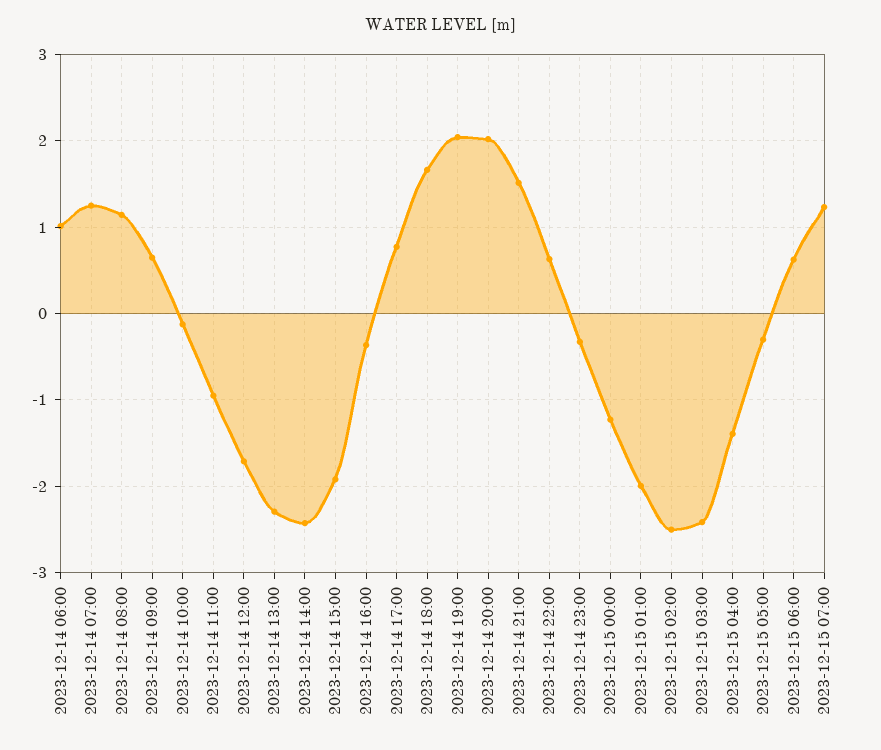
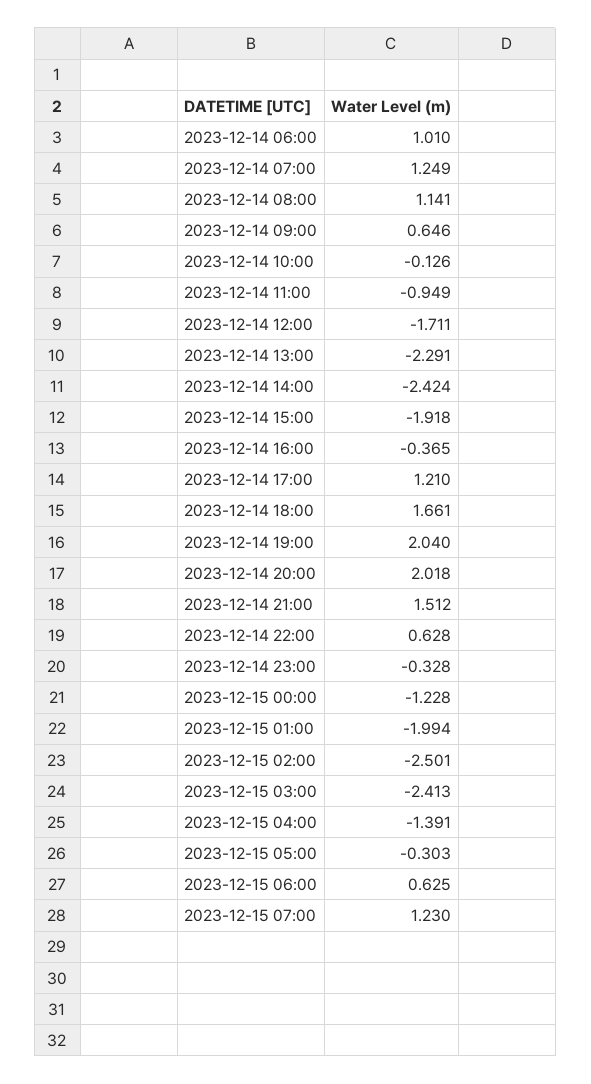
  {
    "2023-12-14 06:00": 1.01,
    "2023-12-14 07:00": 1.249,
    "2023-12-14 08:00": 1.141,
    "2023-12-14 09:00": 0.646,
    "2023-12-14 10:00": -0.126,
    "2023-12-14 11:00": -0.949,
    "2023-12-14 12:00": -1.711,
    "2023-12-14 13:00": -2.291,
    "2023-12-14 14:00": -2.424,
    "2023-12-14 15:00": -1.918,
    "2023-12-14 16:00": -0.365,
-   "2023-12-14 17:00": 0.8,
+   "2023-12-14 17:00": 1.21,
    "2023-12-14 18:00": 1.661,
    "2023-12-14 19:00": 2.04,
    "2023-12-14 20:00": 2.018,
    "2023-12-14 21:00": 1.512,
    "2023-12-14 22:00": 0.628,
    "2023-12-14 23:00": -0.328,
    "2023-12-15 00:00": -1.228,
    "2023-12-15 01:00": -1.994,
    "2023-12-15 02:00": -2.501,
    "2023-12-15 03:00": -2.413,
    "2023-12-15 04:00": -1.391,
    "2023-12-15 05:00": -0.303,
    "2023-12-15 06:00": 0.625,
    "2023-12-15 07:00": 1.23
  }

